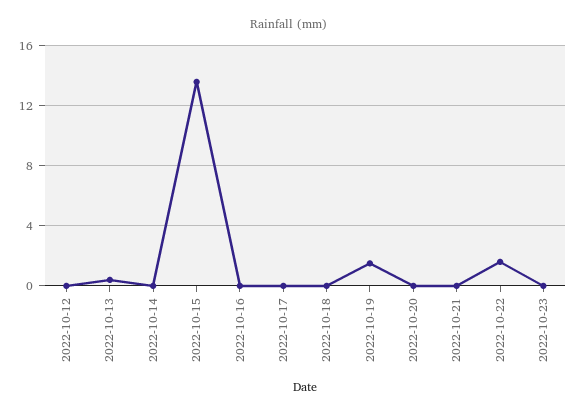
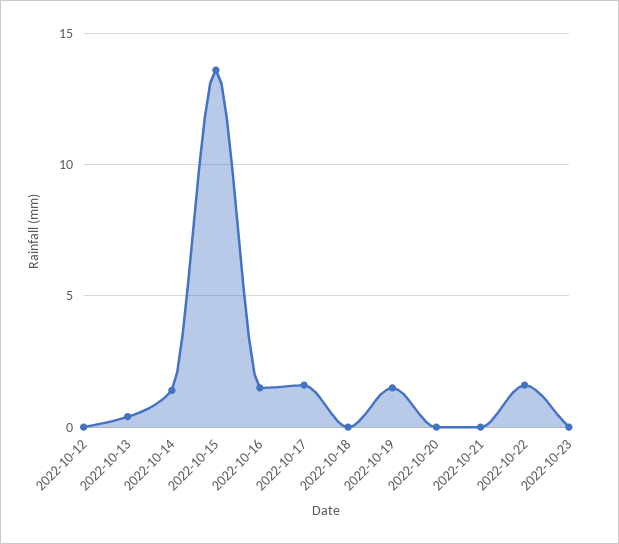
  {
    "2022-10-12": 0,
    "2022-10-13": 0.5,
-   "2022-10-14": 0,
+   "2022-10-14": 1.5,
    "2022-10-15": 13.5,
-   "2022-10-16": 0,
+   "2022-10-16": 1.5,
-   "2022-10-17": 0,
+   "2022-10-17": 1.5,
    "2022-10-18": 0,
    "2022-10-19": 1.5,
    "2022-10-20": 0,
    "2022-10-21": 0,
    "2022-10-22": 1.5,
    "2022-10-23": 0
  }

